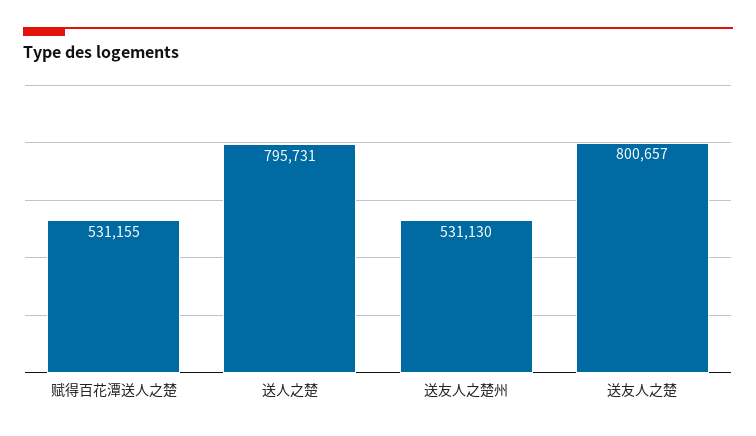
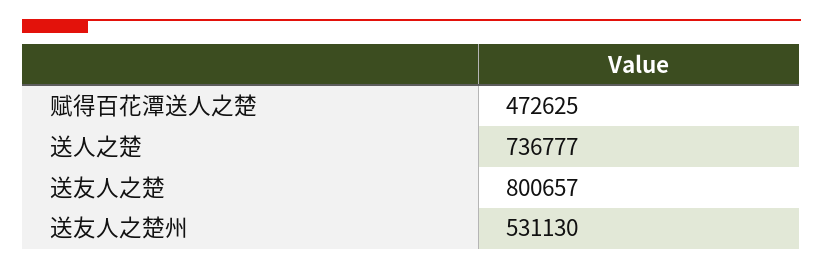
  {
-   "赋得百花潭送人之楚": 531155,
+   "赋得百花潭送人之楚": 472625,
-   "送人之楚": 795731,
+   "送人之楚": 736777,
    "送友人之楚州": 531130,
    "送友人之楚": 800657
  }

